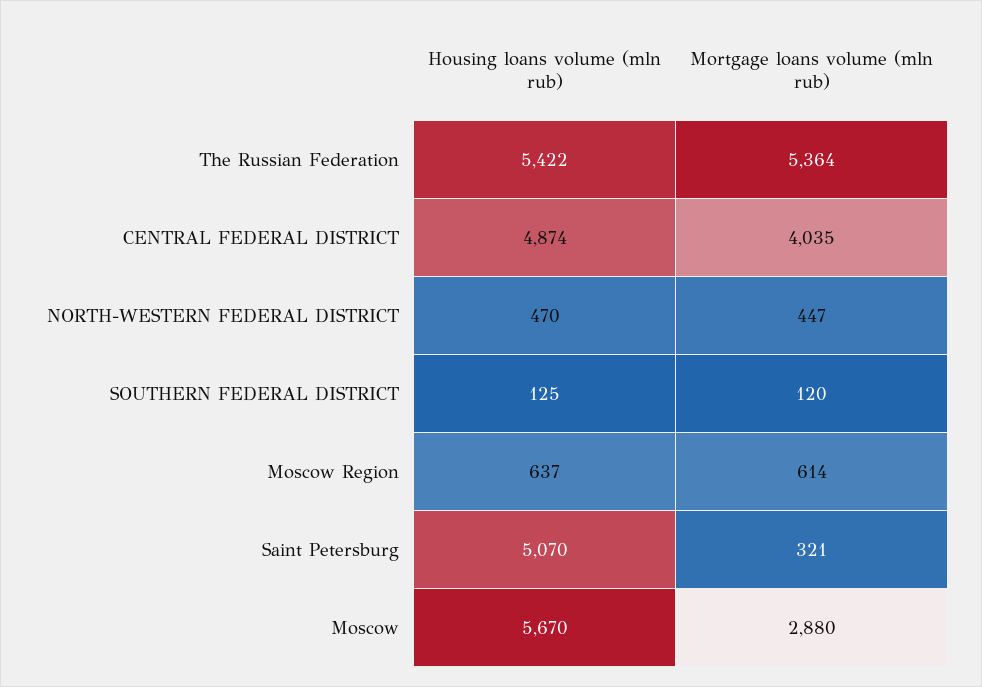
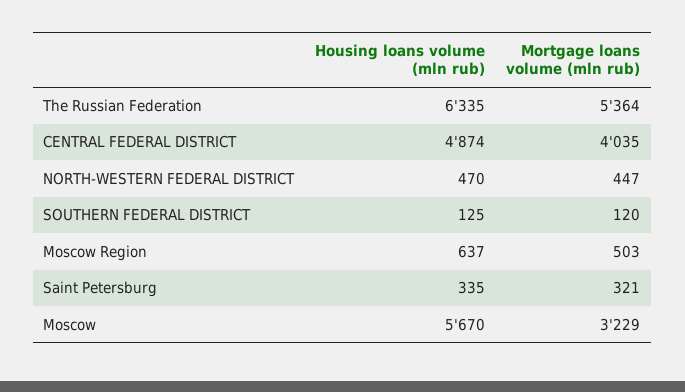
  {
    "Housing loans volume (mln rub)": {
-     "The Russian Federation": 5422,
+     "The Russian Federation": 6335,
      "CENTRAL FEDERAL DISTRICT": 4874,
      "NORTH-WESTERN FEDERAL DISTRICT": 470,
      "SOUTHERN FEDERAL DISTRICT": 125,
      "Moscow Region": 637,
-     "Saint Petersburg": 5070,
+     "Saint Petersburg": 335,
      "Moscow": 5670
    },
    "Mortgage loans volume (mln rub)": {
      "The Russian Federation": 5364,
      "CENTRAL FEDERAL DISTRICT": 4035,
      "NORTH-WESTERN FEDERAL DISTRICT": 447,
      "SOUTHERN FEDERAL DISTRICT": 120,
-     "Moscow Region": 614,
+     "Moscow Region": 503,
      "Saint Petersburg": 321,
-     "Moscow": 2880
+     "Moscow": 3229
    }
  }

